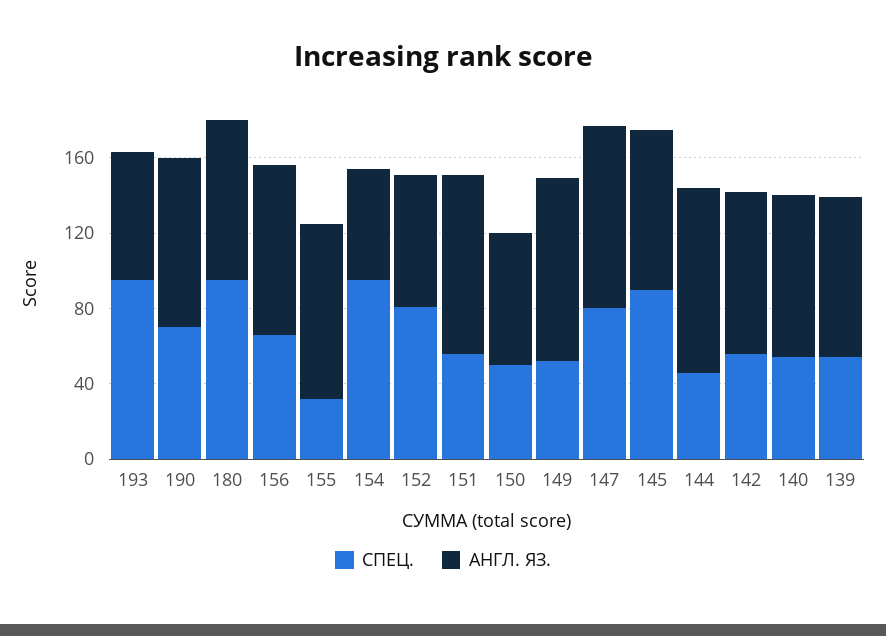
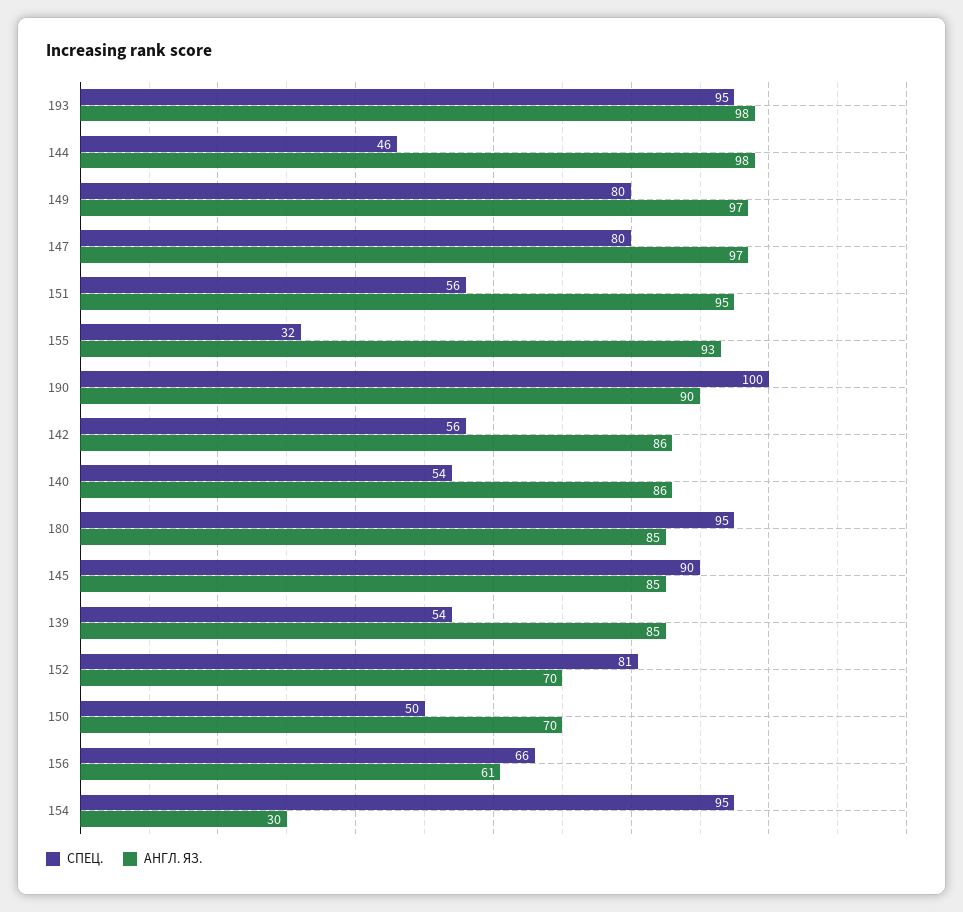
  {
    "СПЕЦ.": {
      "193": 95,
-     "190": 70,
+     "190": 100,
      "180": 95,
      "156": 66,
      "155": 32,
      "154": 95,
      "152": 81,
      "151": 56,
      "150": 50,
-     "149": 50,
+     "149": 80,
      "147": 80,
      "145": 90,
      "144": 46,
      "142": 56,
      "140": 54,
      "139": 54
    },
    "АНГЛ. ЯЗ.": {
-     "193": 70,
+     "193": 98,
      "190": 90,
      "180": 85,
-     "156": 90,
+     "156": 61,
      "155": 93,
-     "154": 60,
+     "154": 30,
      "152": 70,
      "151": 95,
      "150": 70,
      "149": 97,
      "147": 97,
      "145": 85,
      "144": 98,
      "142": 86,
      "140": 86,
      "139": 85
    }
  }

